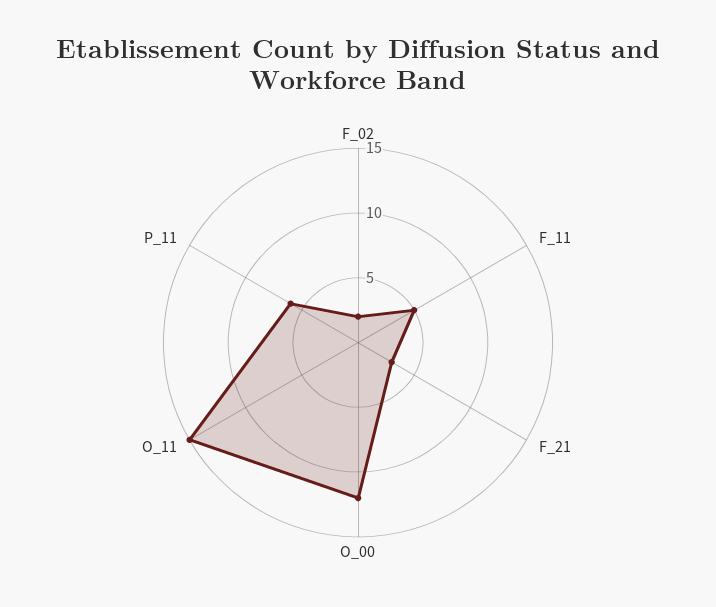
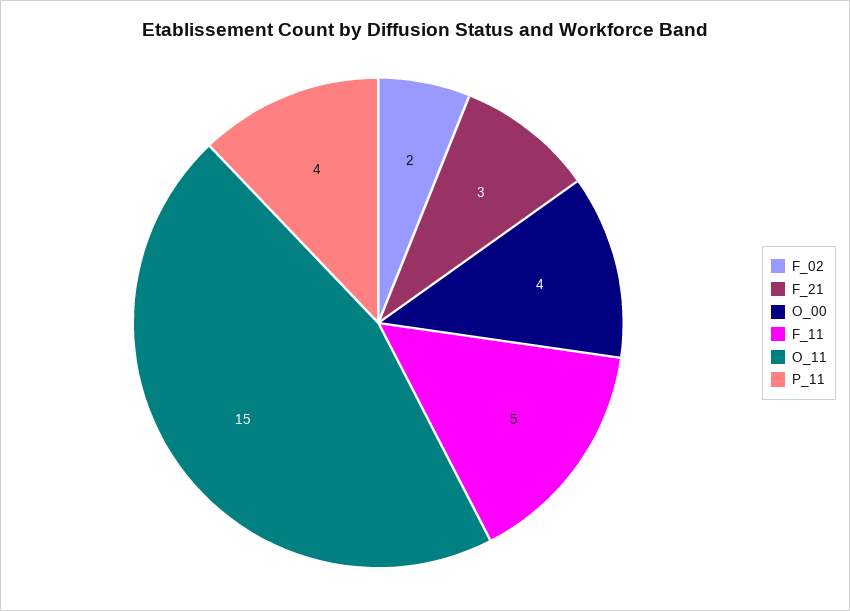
  {
    "F_02": 2,
    "F_11": 5,
    "F_21": 3,
-   "O_00": 12,
+   "O_00": 4,
    "O_11": 15,
-   "P_11": 6
+   "P_11": 4
  }

